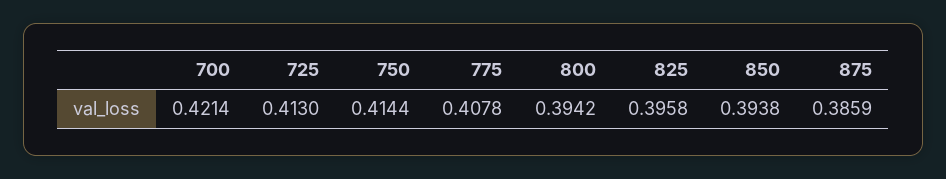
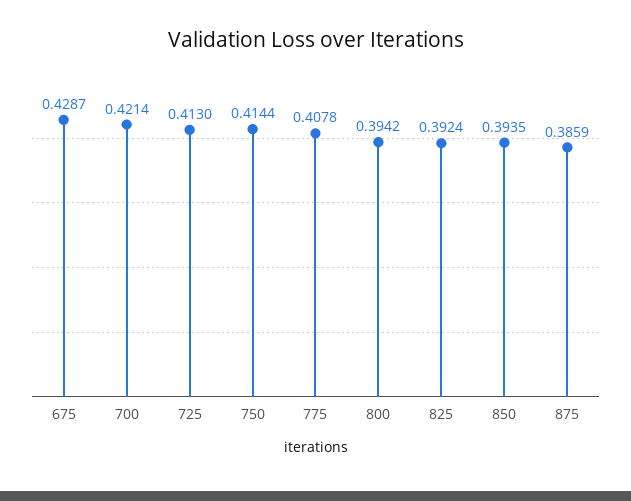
  {
    "700": 0.4214,
    "725": 0.413,
    "750": 0.4144,
    "775": 0.4078,
    "800": 0.3942,
-   "825": 0.3958,
+   "825": 0.3924,
-   "850": 0.3938,
+   "850": 0.3935,
-   "875": 0.3859
+   "875": 0.3859,
+   "675": 0.4287
  }

